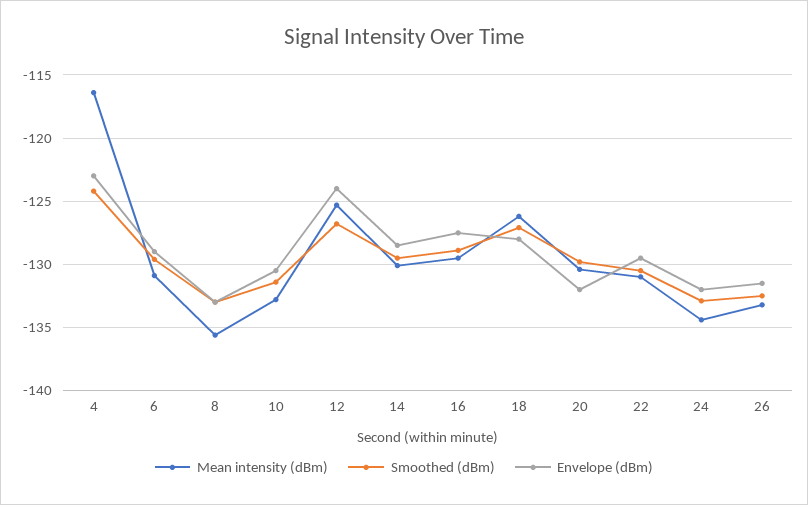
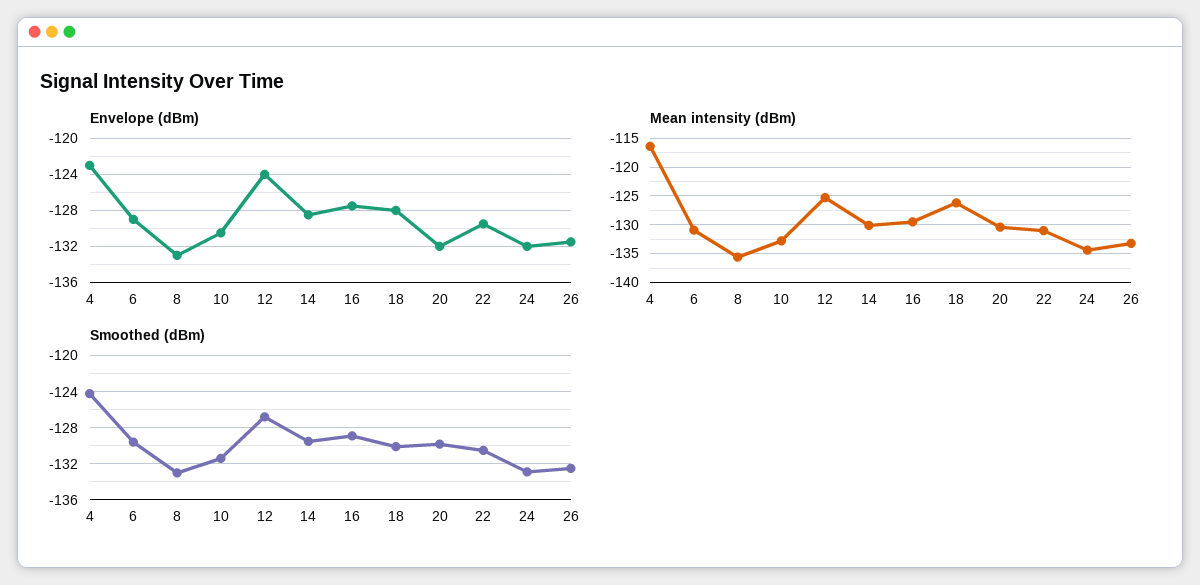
  {
    "Mean intensity (dBm)": {
      "4": -116.5,
      "6": -131,
      "8": -135.5,
      "10": -133,
      "12": -125.5,
      "14": -130,
      "16": -129.5,
      "18": -126,
      "20": -130.5,
      "22": -131,
      "24": -134.5,
      "26": -133
    },
    "Smoothed (dBm)": {
      "4": -124,
      "6": -129.5,
      "8": -133,
      "10": -131.5,
      "12": -127,
      "14": -129.5,
      "16": -129,
-     "18": -127,
+     "18": -130,
      "20": -130,
      "22": -130.5,
      "24": -133,
      "26": -132.5
    },
    "Envelope (dBm)": {
      "4": -123,
      "6": -129,
      "8": -133,
      "10": -130.5,
      "12": -124,
      "14": -128.5,
      "16": -127.5,
      "18": -128,
      "20": -132,
      "22": -129.5,
      "24": -132,
      "26": -131.5
    }
  }

